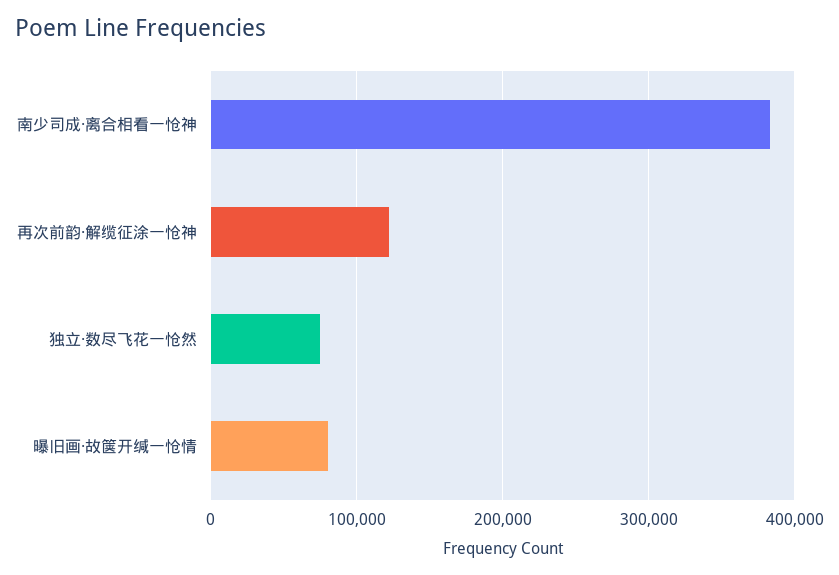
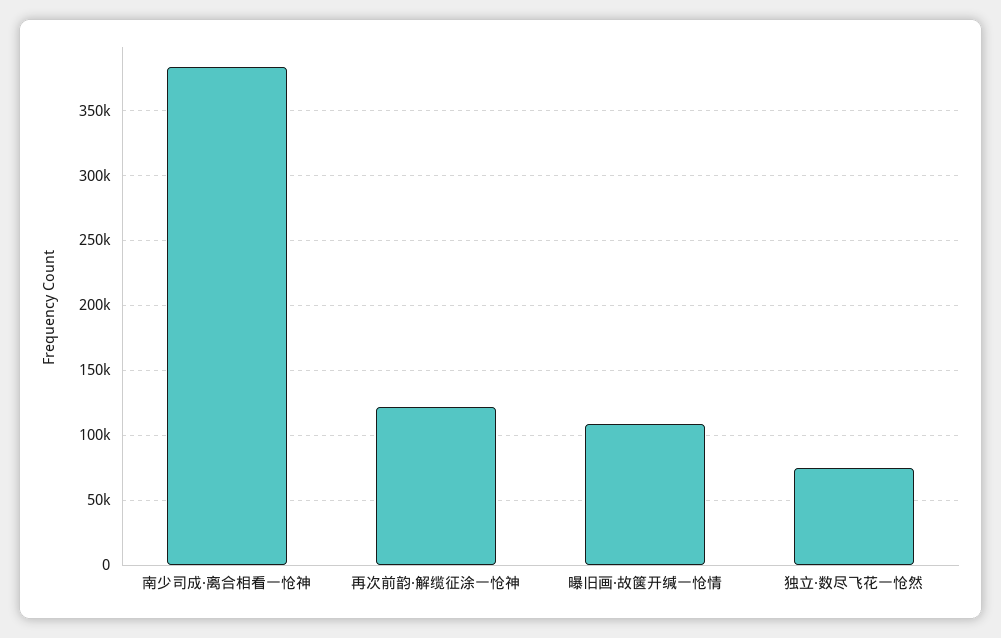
  {
    "南少司成·离合相看一怆神": 385000,
    "再次前韵·解缆征涂一怆神": 120000,
    "独立·数尽飞花一怆然": 75000,
-   "曝旧画·故箧开缄一怆情": 80000
+   "曝旧画·故箧开缄一怆情": 110000
  }

